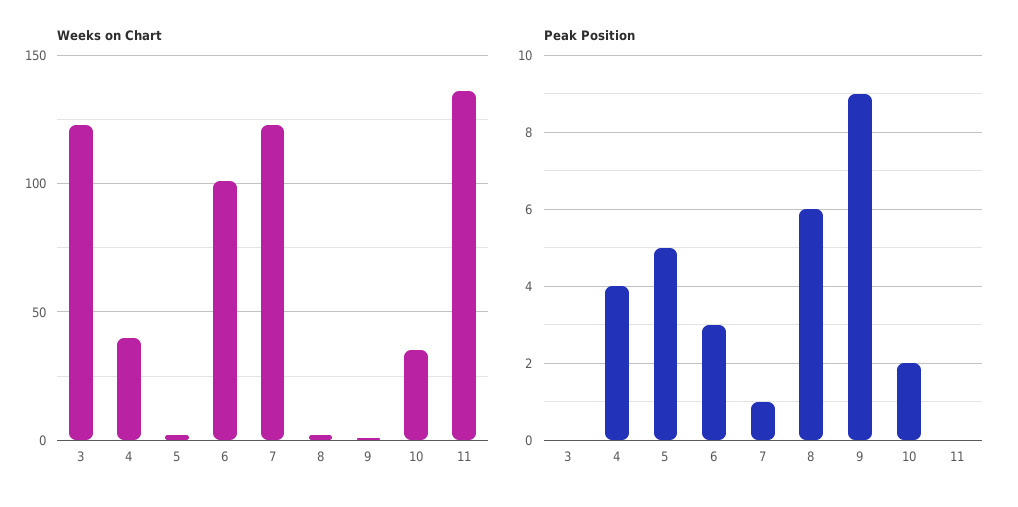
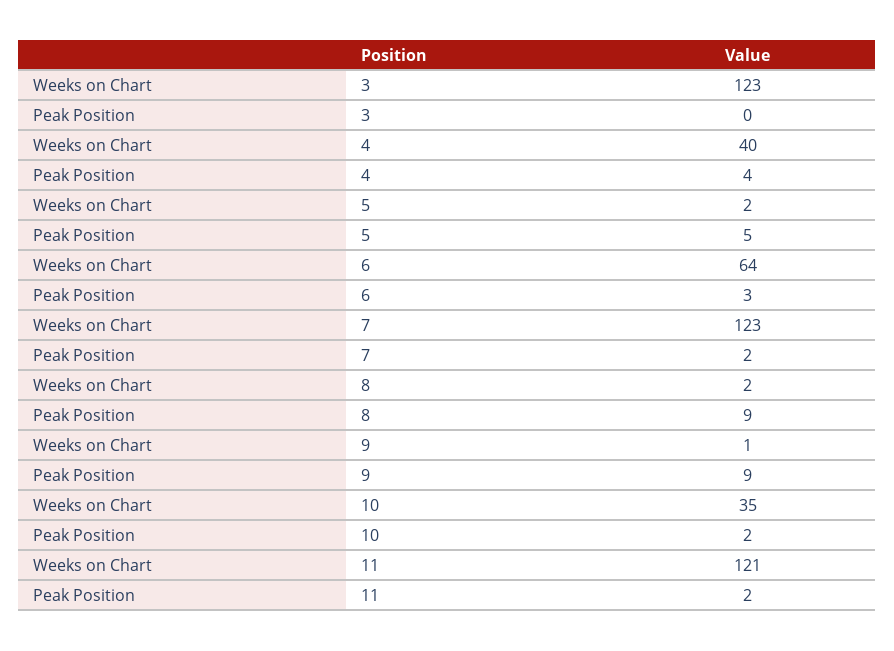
  {
    "Weeks on Chart": {
      "3": 123,
      "4": 40,
      "5": 2,
-     "6": 100,
+     "6": 64,
      "7": 123,
      "8": 2,
      "9": 1,
      "10": 35,
-     "11": 135
+     "11": 121
    },
    "Peak Position": {
      "3": 0,
      "4": 4,
      "5": 5,
      "6": 3,
-     "7": 1,
+     "7": 2,
-     "8": 6,
+     "8": 9,
      "9": 9,
      "10": 2,
-     "11": 0
+     "11": 2
    }
  }

